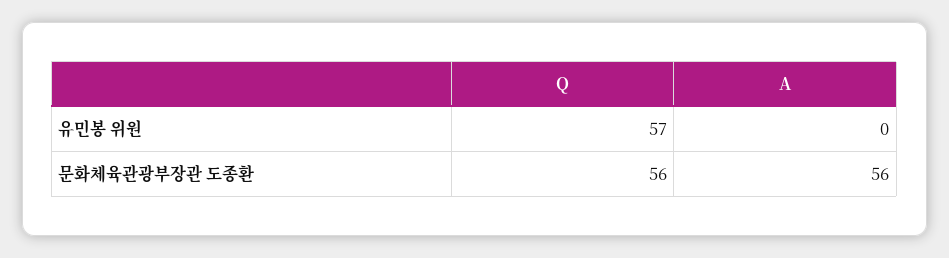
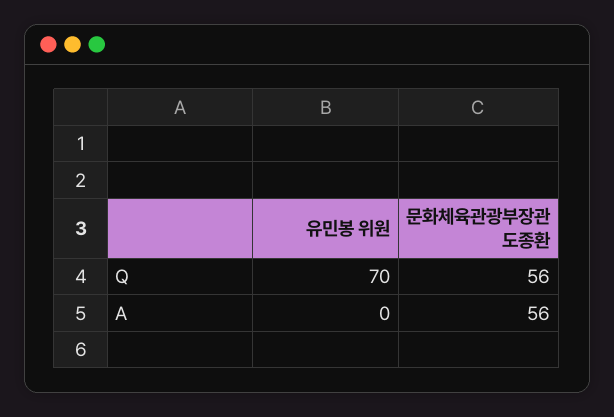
  {
    "Q": {
-     "유민봉 위원": 57,
+     "유민봉 위원": 70,
      "문화체육관광부장관 도종환": 56
    },
    "A": {
      "유민봉 위원": 0,
      "문화체육관광부장관 도종환": 56
    }
  }

